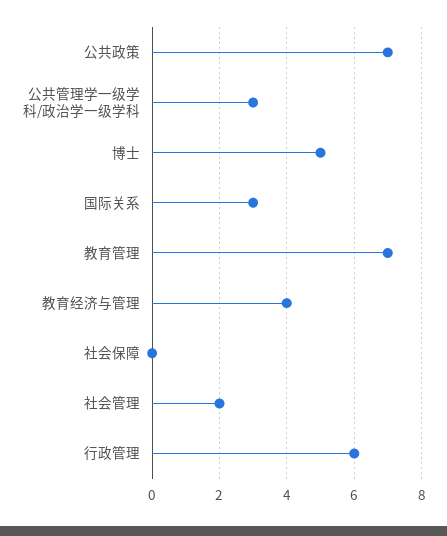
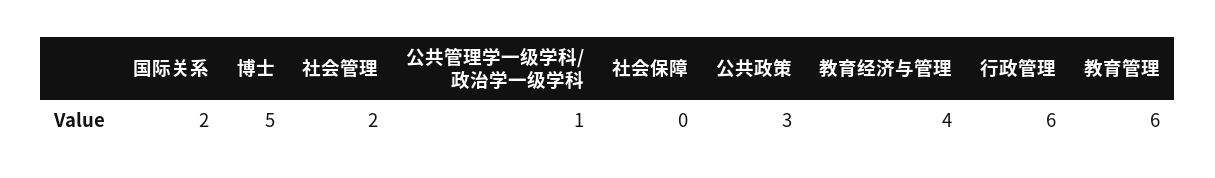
  {
-   "公共政策": 7,
+   "公共政策": 3,
-   "公共管理学一级学科/政治学一级学科": 3,
+   "公共管理学一级学科/政治学一级学科": 1,
    "博士": 5,
-   "国际关系": 3,
+   "国际关系": 2,
-   "教育管理": 7,
+   "教育管理": 6,
    "教育经济与管理": 4,
    "社会保障": 0,
    "社会管理": 2,
    "行政管理": 6
  }

